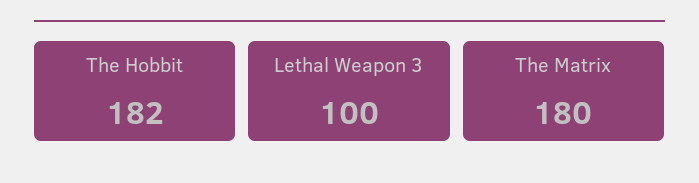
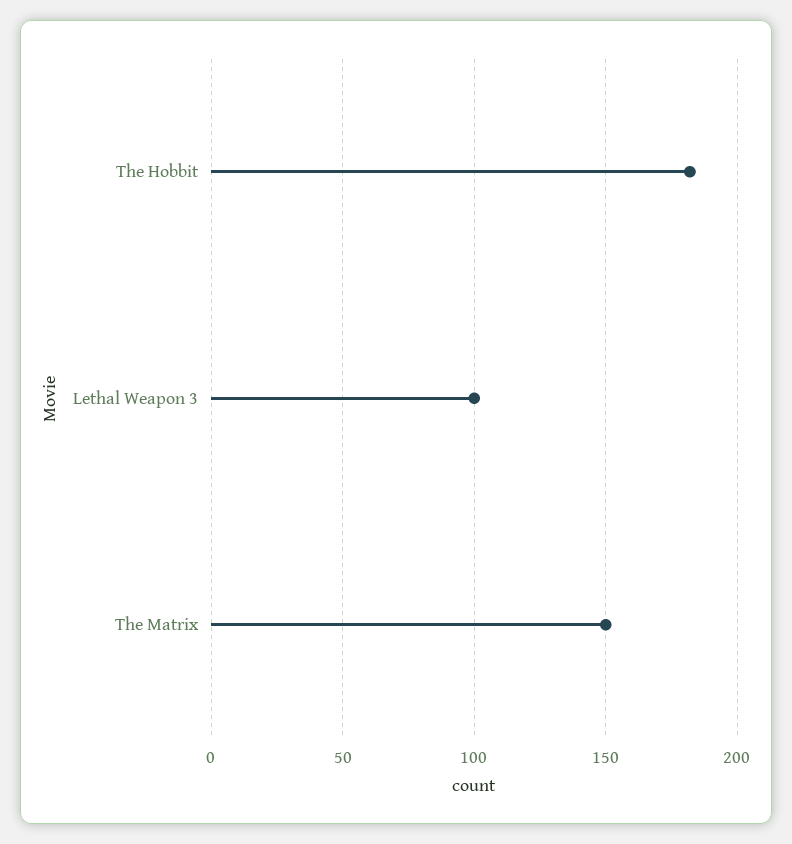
  {
    "The Hobbit": 182,
    "Lethal Weapon 3": 100,
-   "The Matrix": 180
+   "The Matrix": 150
  }

